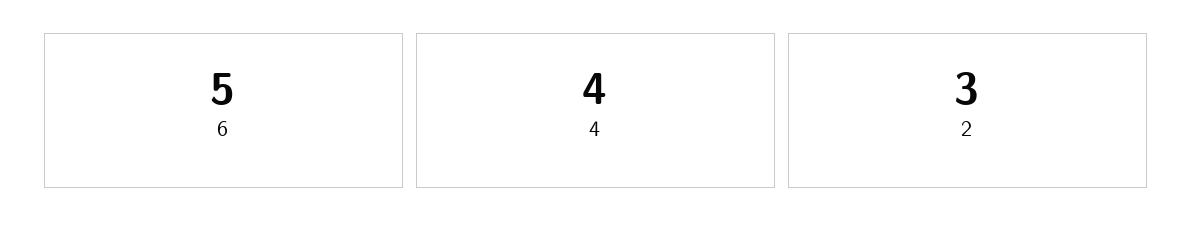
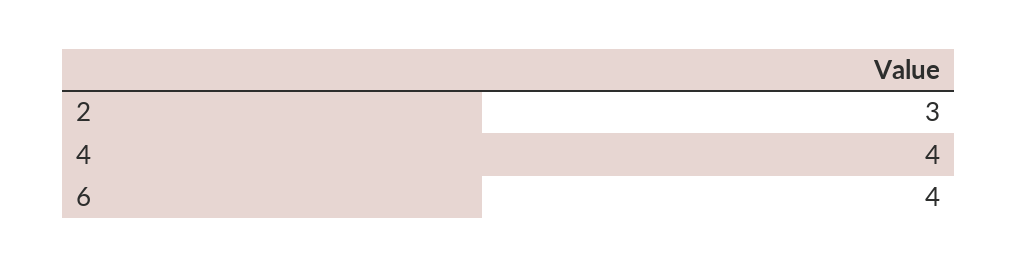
  {
-   "6": 5,
+   "6": 4,
    "4": 4,
    "2": 3
  }

